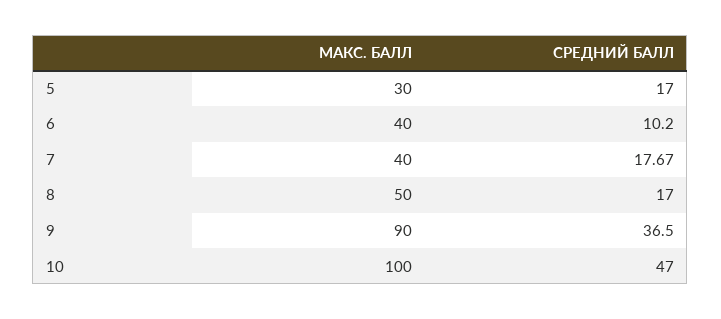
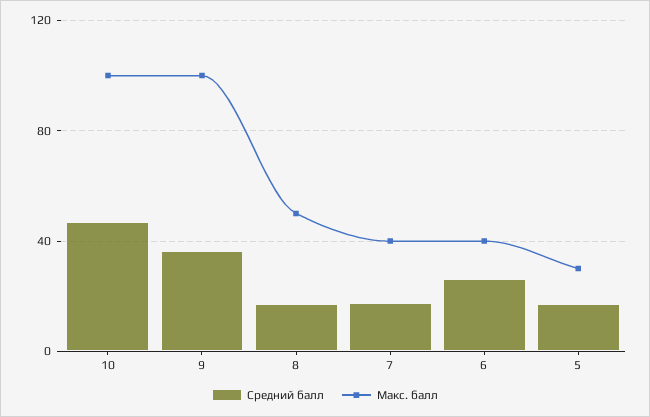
  {
    "МАКС. БАЛЛ": {
      "5": 30,
      "6": 40,
      "7": 40,
      "8": 50,
-     "9": 90,
+     "9": 100,
      "10": 100
    },
    "СРЕДНИЙ БАЛЛ": {
      "5": 17,
-     "6": 10.2,
+     "6": 25,
      "7": 17.67,
      "8": 17,
      "9": 36.5,
      "10": 47
    }
  }

